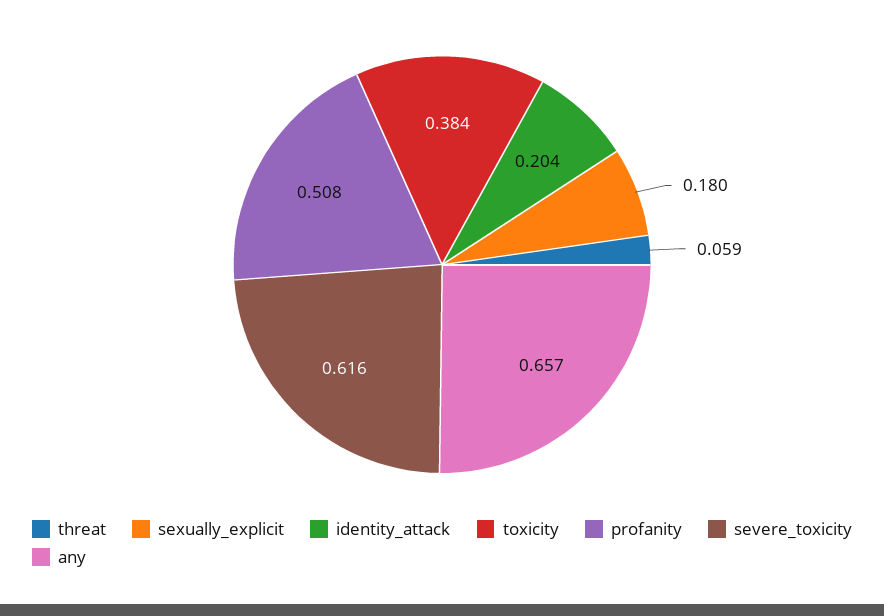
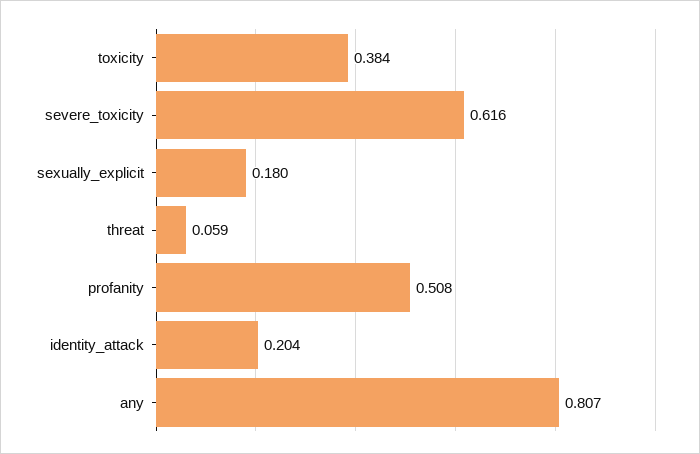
  {
    "threat": 0.059,
    "sexually_explicit": 0.18,
    "identity_attack": 0.204,
    "toxicity": 0.384,
    "profanity": 0.508,
    "severe_toxicity": 0.616,
-   "any": 0.657
+   "any": 0.807
  }

